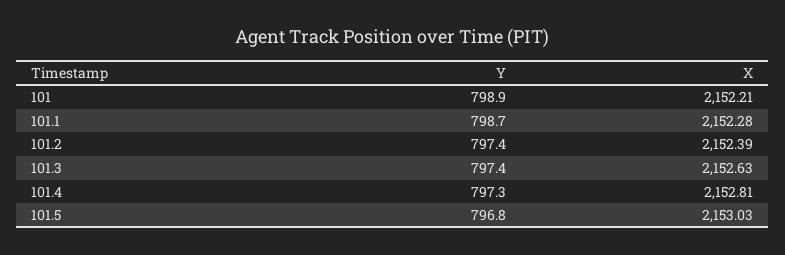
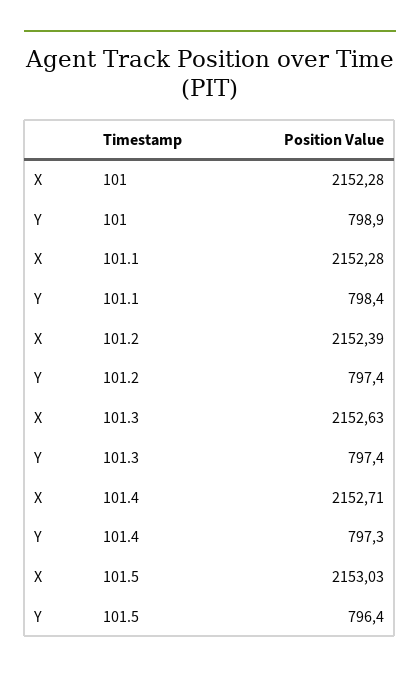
  {
    "Y": {
      "101": 798.9,
-     "101.1": 798.7,
+     "101.1": 798.4,
      "101.2": 797.4,
      "101.3": 797.4,
      "101.4": 797.3,
-     "101.5": 796.8
+     "101.5": 796.4
    },
    "X": {
-     "101": 2152.21,
+     "101": 2152.28,
      "101.1": 2152.28,
      "101.2": 2152.39,
      "101.3": 2152.63,
-     "101.4": 2152.81,
+     "101.4": 2152.71,
      "101.5": 2153.03
    }
  }

